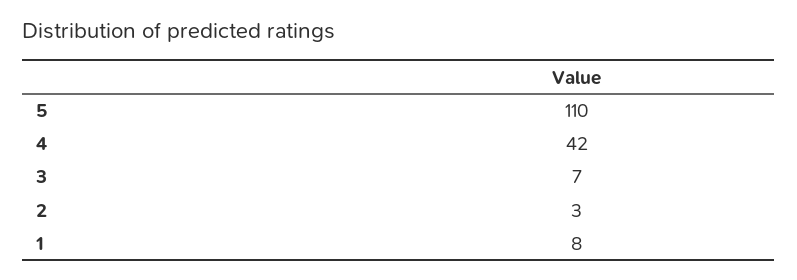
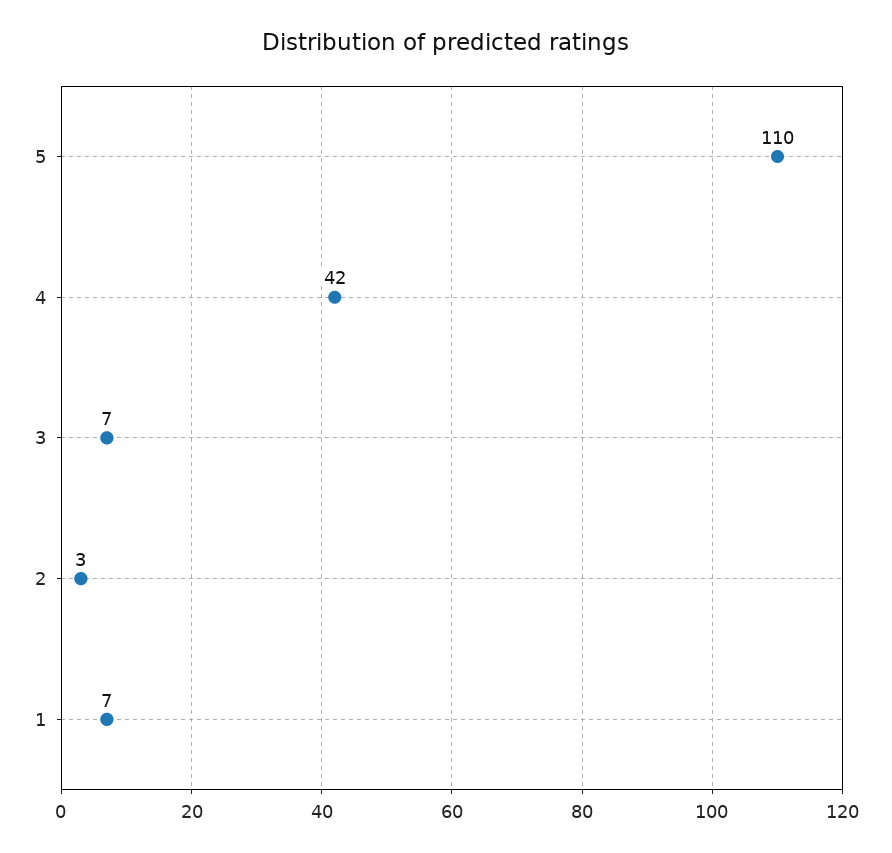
  {
    "5": 110,
    "4": 42,
    "3": 7,
    "2": 3,
-   "1": 8
+   "1": 7
  }

